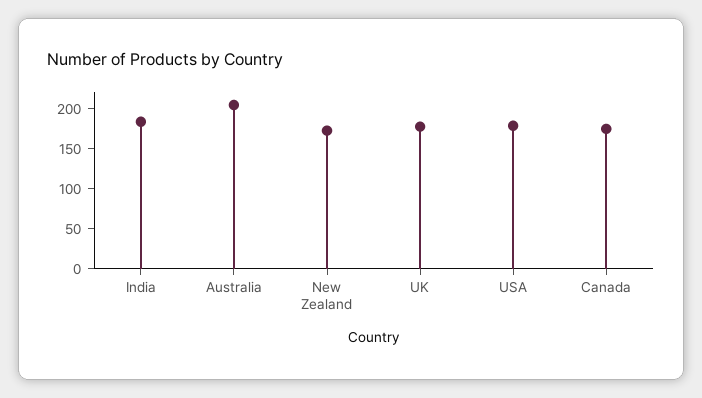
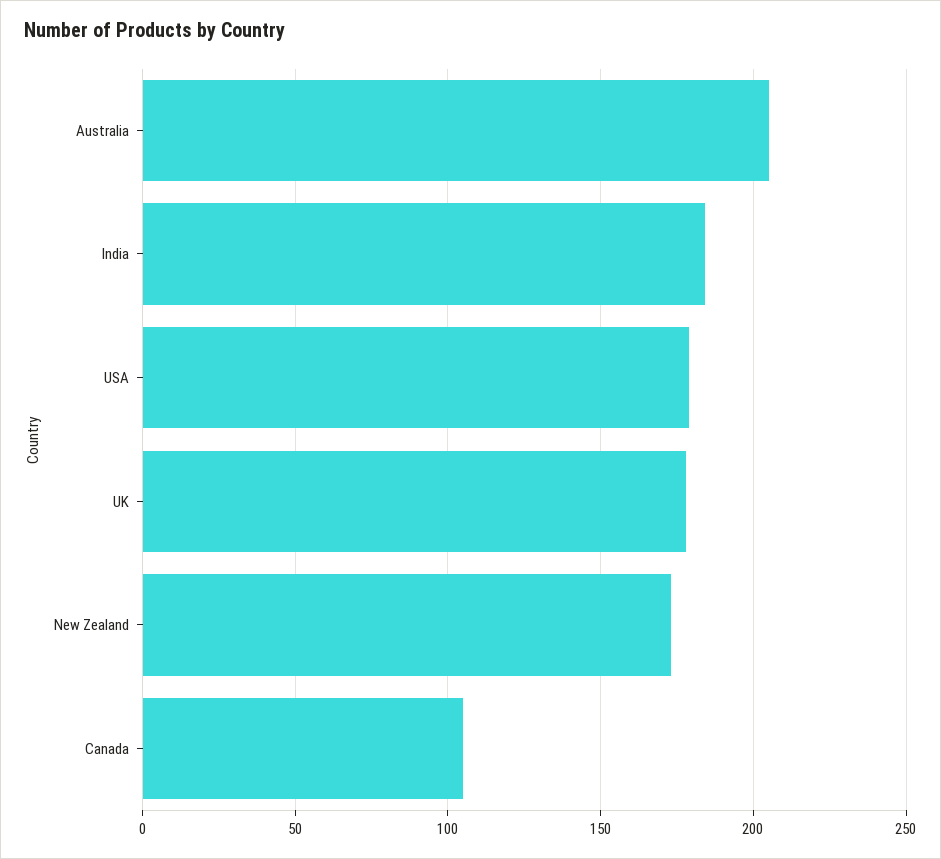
  {
    "India": 185,
    "Australia": 205,
    "New Zealand": 175,
    "UK": 180,
    "USA": 180,
-   "Canada": 175
+   "Canada": 105
  }

